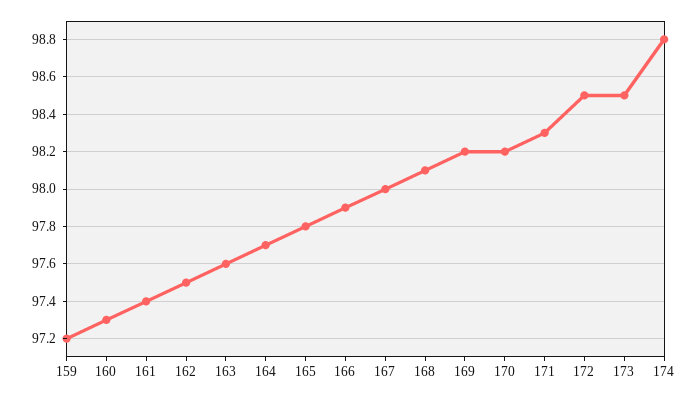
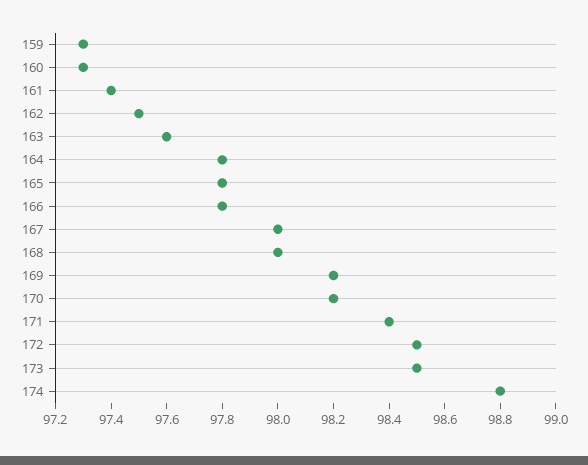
  {
-   "159": 97.2,
+   "159": 97.3,
    "160": 97.3,
    "161": 97.4,
    "162": 97.5,
    "163": 97.6,
-   "164": 97.7,
+   "164": 97.8,
    "165": 97.8,
-   "166": 97.9,
+   "166": 97.8,
    "167": 98,
-   "168": 98.1,
+   "168": 98,
    "169": 98.2,
    "170": 98.2,
-   "171": 98.3,
+   "171": 98.4,
    "172": 98.5,
    "173": 98.5,
    "174": 98.8
  }

